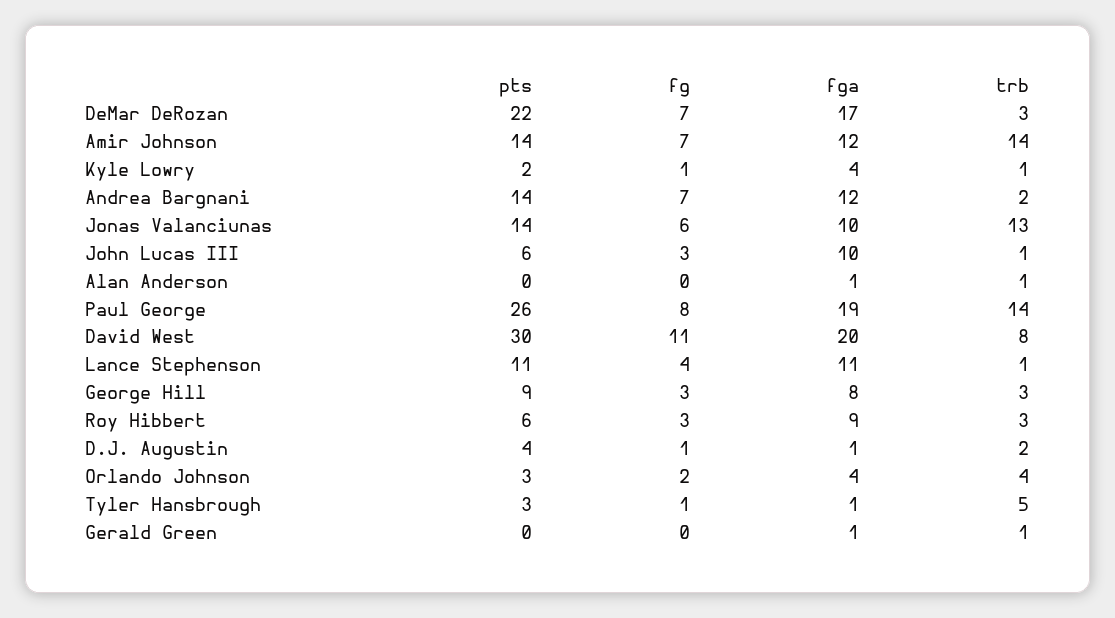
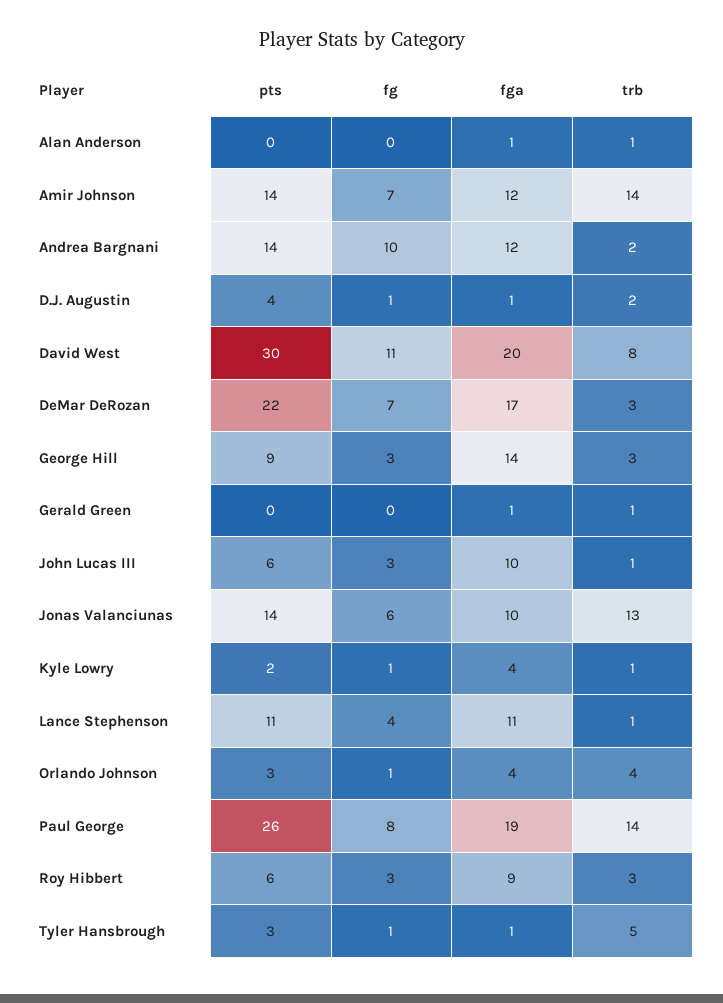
  {
    "pts": {
      "DeMar DeRozan": 22,
      "Amir Johnson": 14,
      "Kyle Lowry": 2,
      "Andrea Bargnani": 14,
      "Jonas Valanciunas": 14,
      "John Lucas III": 6,
      "Alan Anderson": 0,
      "Paul George": 26,
      "David West": 30,
      "Lance Stephenson": 11,
      "George Hill": 9,
      "Roy Hibbert": 6,
      "D.J. Augustin": 4,
      "Orlando Johnson": 3,
      "Tyler Hansbrough": 3,
      "Gerald Green": 0
    },
    "fg": {
      "DeMar DeRozan": 7,
      "Amir Johnson": 7,
      "Kyle Lowry": 1,
-     "Andrea Bargnani": 7,
+     "Andrea Bargnani": 10,
      "Jonas Valanciunas": 6,
      "John Lucas III": 3,
      "Alan Anderson": 0,
      "Paul George": 8,
      "David West": 11,
      "Lance Stephenson": 4,
      "George Hill": 3,
      "Roy Hibbert": 3,
      "D.J. Augustin": 1,
-     "Orlando Johnson": 2,
+     "Orlando Johnson": 1,
      "Tyler Hansbrough": 1,
      "Gerald Green": 0
    },
    "fga": {
      "DeMar DeRozan": 17,
      "Amir Johnson": 12,
      "Kyle Lowry": 4,
      "Andrea Bargnani": 12,
      "Jonas Valanciunas": 10,
      "John Lucas III": 10,
      "Alan Anderson": 1,
      "Paul George": 19,
      "David West": 20,
      "Lance Stephenson": 11,
-     "George Hill": 8,
+     "George Hill": 14,
      "Roy Hibbert": 9,
      "D.J. Augustin": 1,
      "Orlando Johnson": 4,
      "Tyler Hansbrough": 1,
      "Gerald Green": 1
    },
    "trb": {
      "DeMar DeRozan": 3,
      "Amir Johnson": 14,
      "Kyle Lowry": 1,
      "Andrea Bargnani": 2,
      "Jonas Valanciunas": 13,
      "John Lucas III": 1,
      "Alan Anderson": 1,
      "Paul George": 14,
      "David West": 8,
      "Lance Stephenson": 1,
      "George Hill": 3,
      "Roy Hibbert": 3,
      "D.J. Augustin": 2,
      "Orlando Johnson": 4,
      "Tyler Hansbrough": 5,
      "Gerald Green": 1
    }
  }

